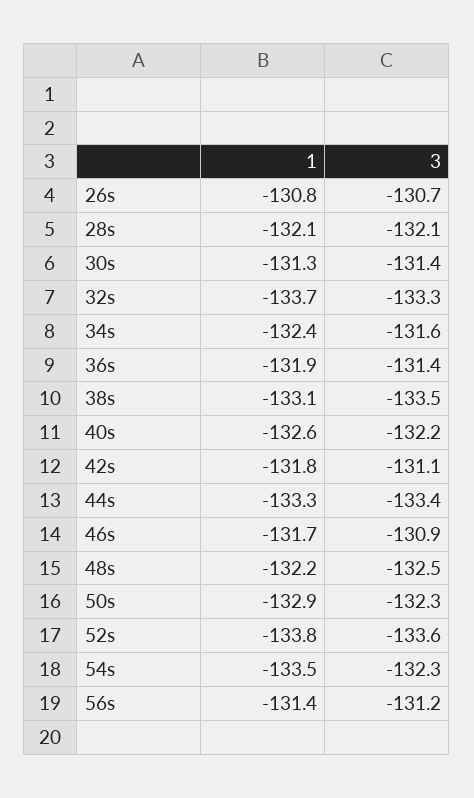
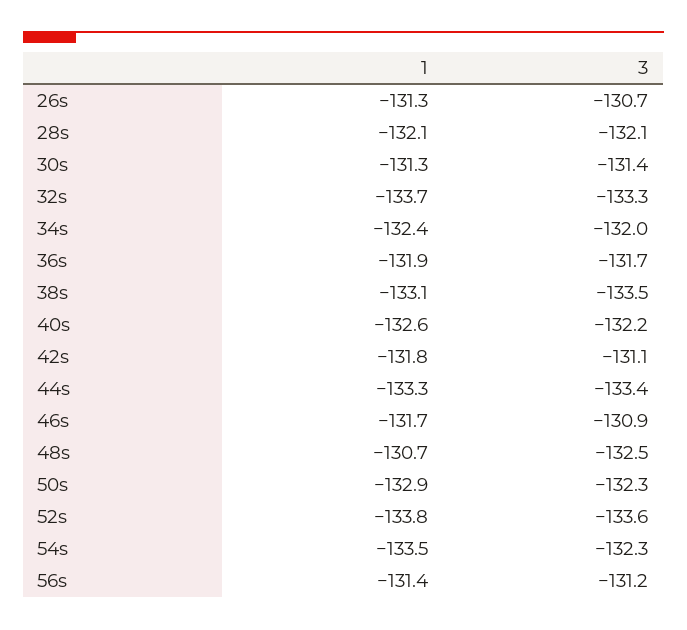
  {
    "1": {
-     "26s": -130.8,
+     "26s": -131.3,
      "28s": -132.1,
      "30s": -131.3,
      "32s": -133.7,
      "34s": -132.4,
      "36s": -131.9,
      "38s": -133.1,
      "40s": -132.6,
      "42s": -131.8,
      "44s": -133.3,
      "46s": -131.7,
-     "48s": -132.2,
+     "48s": -130.7,
      "50s": -132.9,
      "52s": -133.8,
      "54s": -133.5,
      "56s": -131.4
    },
    "3": {
      "26s": -130.7,
      "28s": -132.1,
      "30s": -131.4,
      "32s": -133.3,
-     "34s": -131.6,
+     "34s": -132,
-     "36s": -131.4,
+     "36s": -131.7,
      "38s": -133.5,
      "40s": -132.2,
      "42s": -131.1,
      "44s": -133.4,
      "46s": -130.9,
      "48s": -132.5,
      "50s": -132.3,
      "52s": -133.6,
      "54s": -132.3,
      "56s": -131.2
    }
  }

